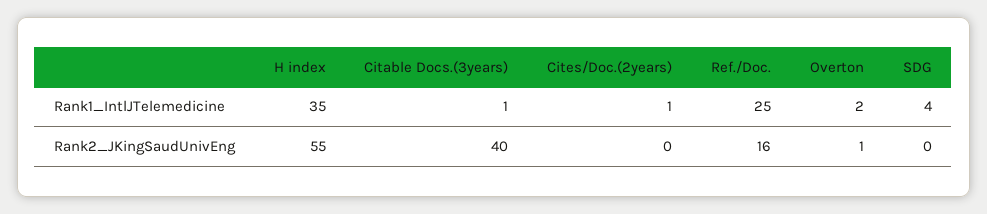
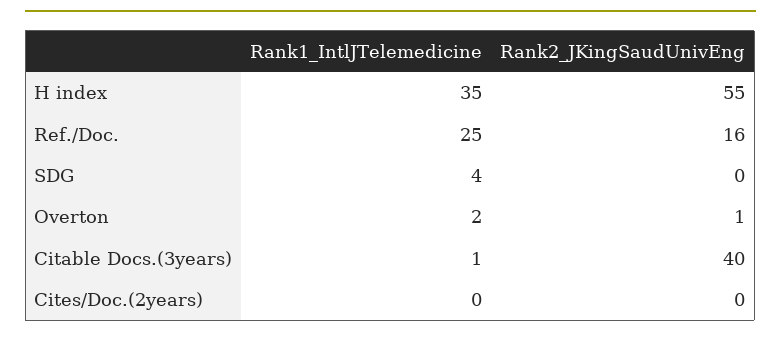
  {
    "H index": {
      "Rank1_IntlJTelemedicine": 35,
      "Rank2_JKingSaudUnivEng": 55
    },
    "Citable Docs.(3years)": {
      "Rank1_IntlJTelemedicine": 1,
      "Rank2_JKingSaudUnivEng": 40
    },
    "Cites/Doc.(2years)": {
-     "Rank1_IntlJTelemedicine": 1,
+     "Rank1_IntlJTelemedicine": 0,
      "Rank2_JKingSaudUnivEng": 0
    },
    "Ref./Doc.": {
      "Rank1_IntlJTelemedicine": 25,
      "Rank2_JKingSaudUnivEng": 16
    },
    "Overton": {
      "Rank1_IntlJTelemedicine": 2,
      "Rank2_JKingSaudUnivEng": 1
    },
    "SDG": {
      "Rank1_IntlJTelemedicine": 4,
      "Rank2_JKingSaudUnivEng": 0
    }
  }

